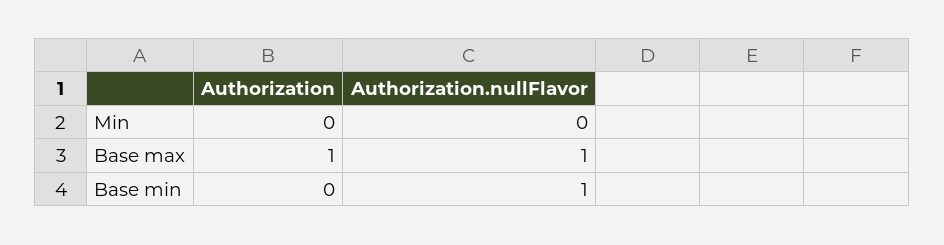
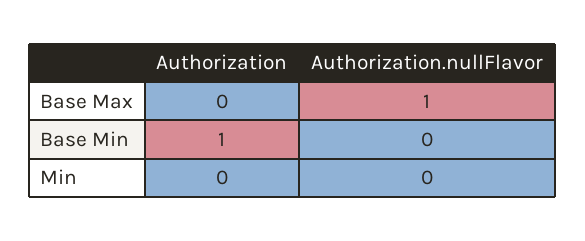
  {
    "Authorization": {
      "Min": 0,
-     "Base max": 1,
+     "Base max": 0,
-     "Base min": 0
+     "Base min": 1
    },
    "Authorization.nullFlavor": {
      "Min": 0,
      "Base max": 1,
-     "Base min": 1
+     "Base min": 0
    }
  }

